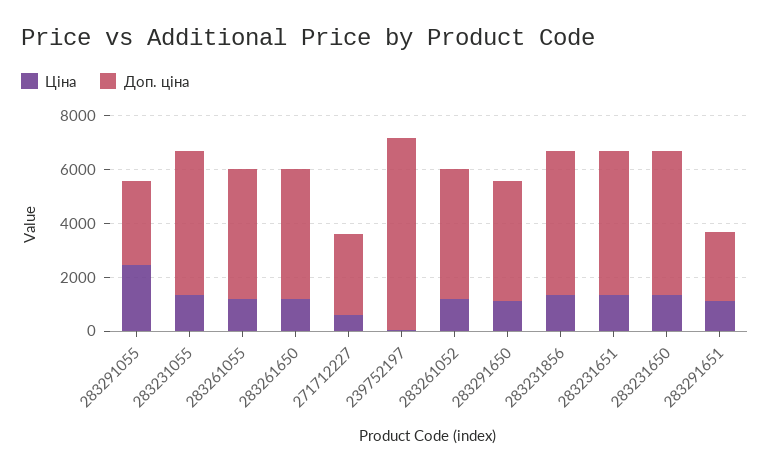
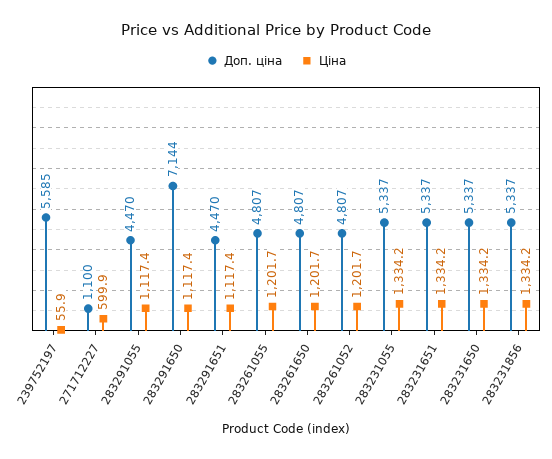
  {
    "Ціна": {
-     "283291055": 2500,
+     "283291055": 1117.4,
      "283231055": 1334.2,
      "283261055": 1201.7,
      "283261650": 1201.7,
      "271712227": 599.9,
      "239752197": 55.9,
      "283261052": 1201.7,
      "283291650": 1117.4,
      "283231856": 1334.2,
      "283231651": 1334.2,
      "283231650": 1334.2,
      "283291651": 1117.4
    },
    "Доп. ціна": {
-     "283291055": 3000,
+     "283291055": 4470,
      "283231055": 5337,
      "283261055": 4807,
      "283261650": 4807,
-     "271712227": 3000,
+     "271712227": 1100,
-     "239752197": 7000,
+     "239752197": 5585,
      "283261052": 4807,
-     "283291650": 4500,
+     "283291650": 7144,
      "283231856": 5337,
      "283231651": 5337,
      "283231650": 5337,
-     "283291651": 2500
+     "283291651": 4470
    }
  }

